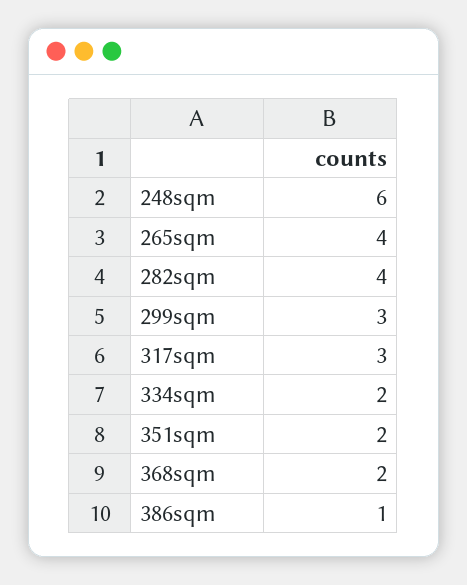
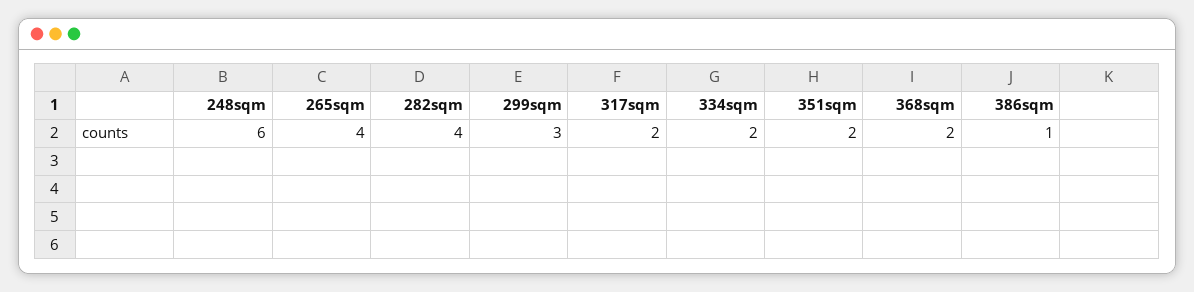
  {
    "248sqm": 6,
    "265sqm": 4,
    "282sqm": 4,
    "299sqm": 3,
-   "317sqm": 3,
+   "317sqm": 2,
    "334sqm": 2,
    "351sqm": 2,
    "368sqm": 2,
    "386sqm": 1
  }

